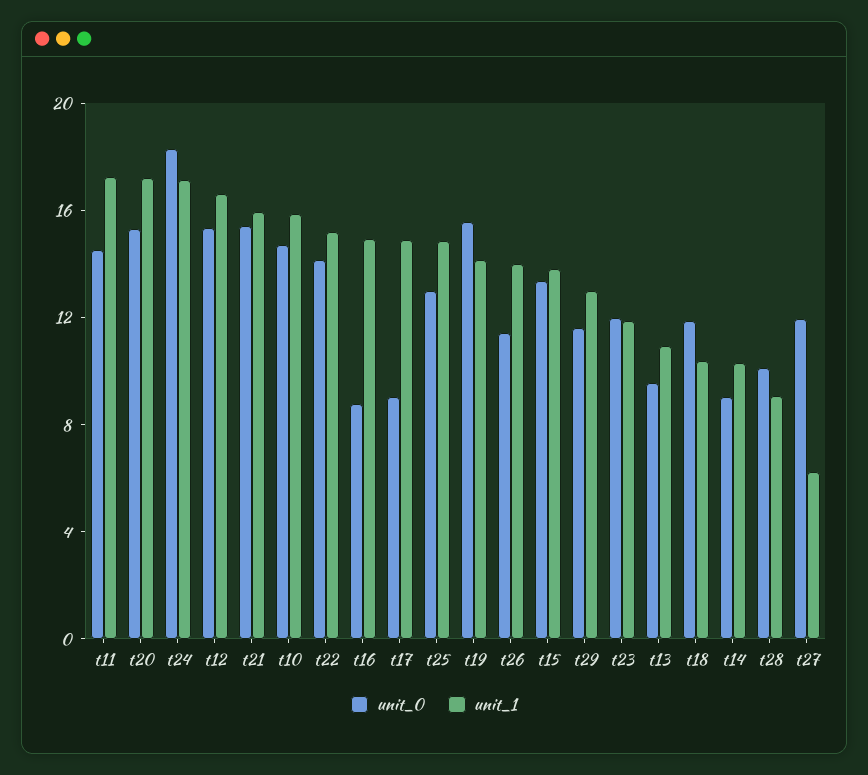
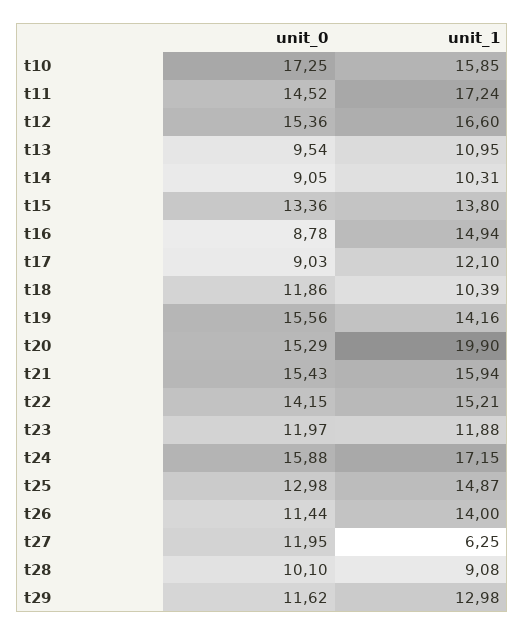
  {
    "unit_0": {
      "t11": 14.52,
      "t20": 15.29,
-     "t24": 18,
+     "t24": 15.88,
      "t12": 15.36,
      "t21": 15.43,
-     "t10": 15,
+     "t10": 17.25,
      "t22": 14.15,
      "t16": 8.78,
      "t17": 9.03,
      "t25": 12.98,
      "t19": 15.56,
      "t26": 11.44,
      "t15": 13.36,
      "t29": 11.62,
      "t23": 11.97,
      "t13": 9.54,
      "t18": 11.86,
      "t14": 9.05,
      "t28": 10.1,
      "t27": 11.95
    },
    "unit_1": {
      "t11": 17.24,
-     "t20": 17,
+     "t20": 19.9,
      "t24": 17.15,
      "t12": 16.6,
      "t21": 15.94,
      "t10": 15.85,
      "t22": 15.21,
      "t16": 14.94,
-     "t17": 15,
+     "t17": 12.1,
      "t25": 14.87,
      "t19": 14.16,
      "t26": 14,
      "t15": 13.8,
      "t29": 12.98,
      "t23": 11.88,
      "t13": 10.95,
      "t18": 10.39,
      "t14": 10.31,
      "t28": 9.08,
      "t27": 6.25
    }
  }

